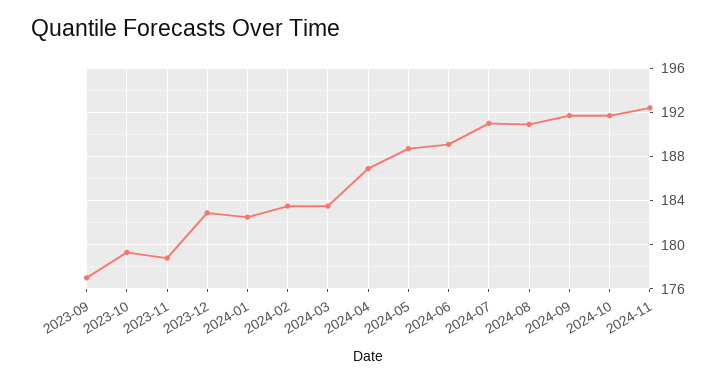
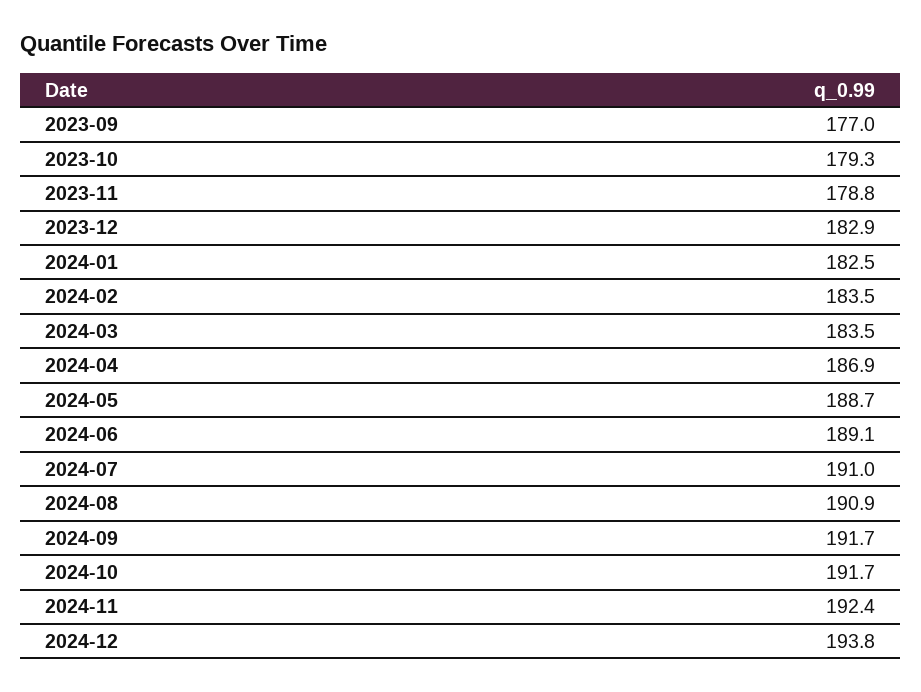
  {
    "2023-09": 177,
    "2023-10": 179.3,
    "2023-11": 178.8,
    "2023-12": 182.9,
    "2024-01": 182.5,
    "2024-02": 183.5,
    "2024-03": 183.5,
    "2024-04": 186.9,
    "2024-05": 188.7,
    "2024-06": 189.1,
    "2024-07": 191,
    "2024-08": 190.9,
    "2024-09": 191.7,
    "2024-10": 191.7,
-   "2024-11": 192.4
+   "2024-11": 192.4,
+   "2024-12": 193.8
  }

